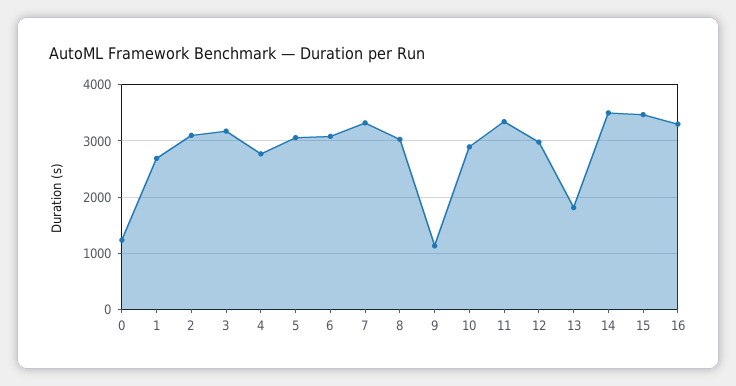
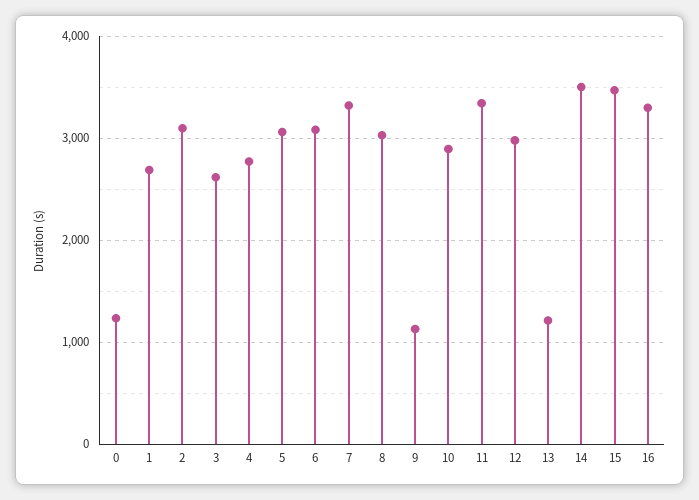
  {
    "0": 1200,
    "1": 2700,
    "2": 3100,
-   "3": 3200,
+   "3": 2600,
    "4": 2800,
    "5": 3100,
    "6": 3100,
    "7": 3300,
    "8": 3000,
    "9": 1100,
    "10": 2900,
    "11": 3300,
    "12": 3000,
-   "13": 1800,
+   "13": 1200,
    "14": 3500,
    "15": 3500,
    "16": 3300
  }

